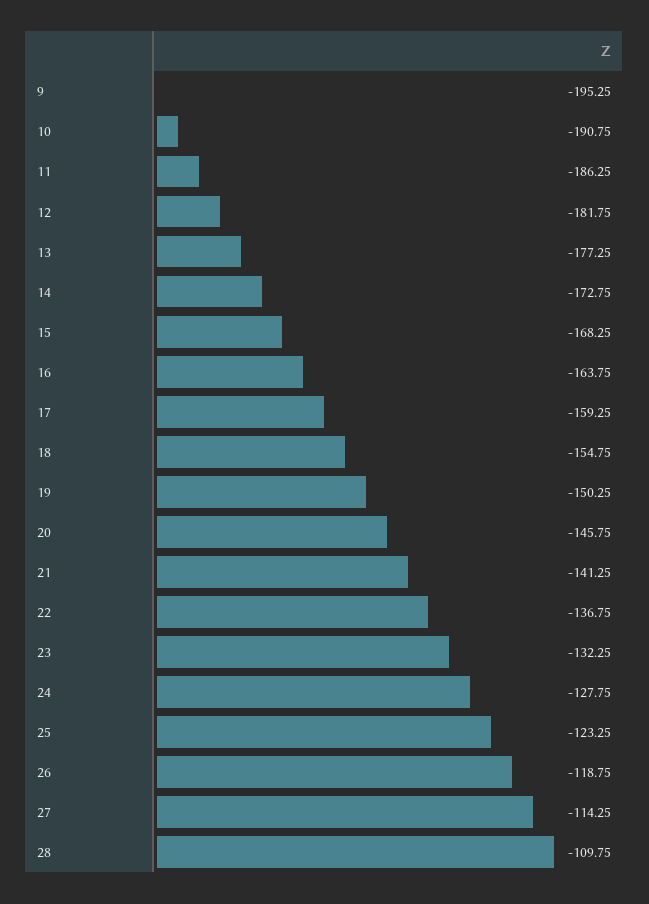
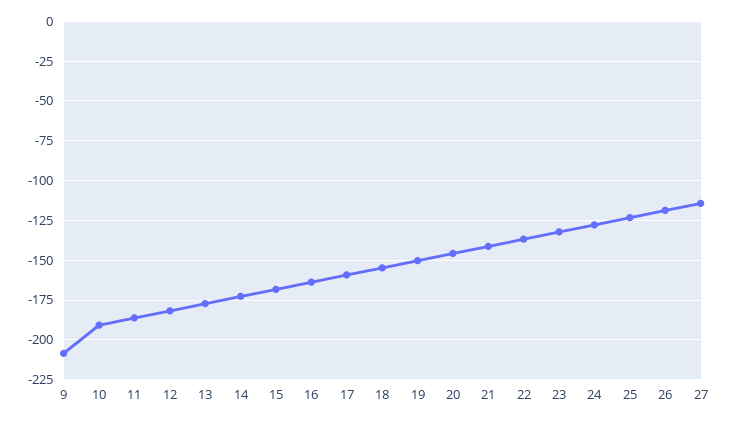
  {
-   "9": -195.25,
+   "9": -210,
    "10": -190.75,
    "11": -186.25,
    "12": -181.75,
    "13": -177.25,
    "14": -172.75,
    "15": -168.25,
    "16": -163.75,
    "17": -159.25,
    "18": -154.75,
    "19": -150.25,
    "20": -145.75,
    "21": -141.25,
    "22": -136.75,
    "23": -132.25,
    "24": -127.75,
    "25": -123.25,
    "26": -118.75,
-   "27": -114.25,
+   "27": -114.25
-   "28": -109.75
  }

